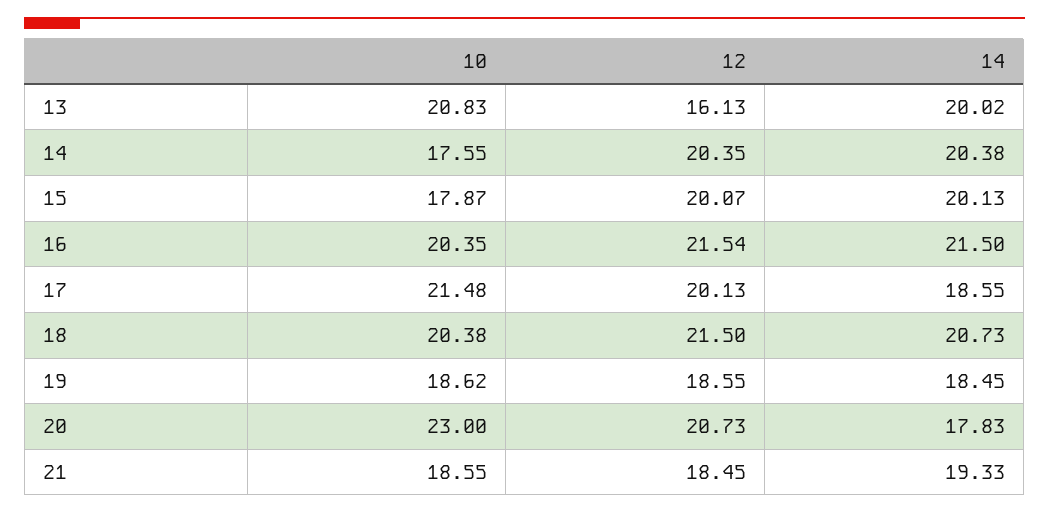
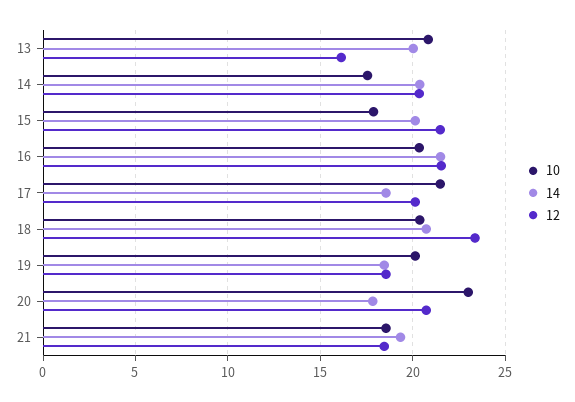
  {
    "10": {
      "13": 20.83,
      "14": 17.55,
      "15": 17.87,
      "16": 20.35,
      "17": 21.48,
      "18": 20.38,
-     "19": 18.62,
+     "19": 20,
      "20": 23,
      "21": 18.55
    },
    "12": {
      "13": 16.13,
      "14": 20.35,
-     "15": 20.07,
+     "15": 21.5,
      "16": 21.54,
      "17": 20.13,
-     "18": 21.5,
+     "18": 23.5,
      "19": 18.55,
      "20": 20.73,
      "21": 18.45
    },
    "14": {
      "13": 20.02,
      "14": 20.38,
      "15": 20.13,
      "16": 21.5,
      "17": 18.55,
      "18": 20.73,
      "19": 18.45,
      "20": 17.83,
      "21": 19.33
    }
  }

